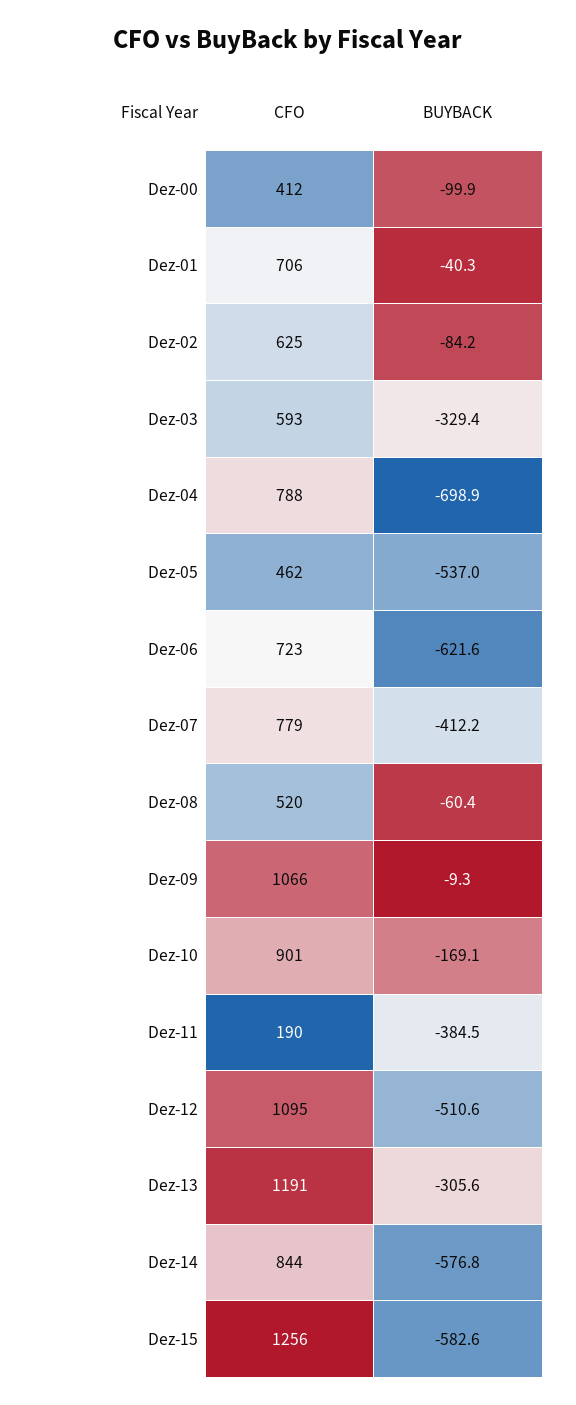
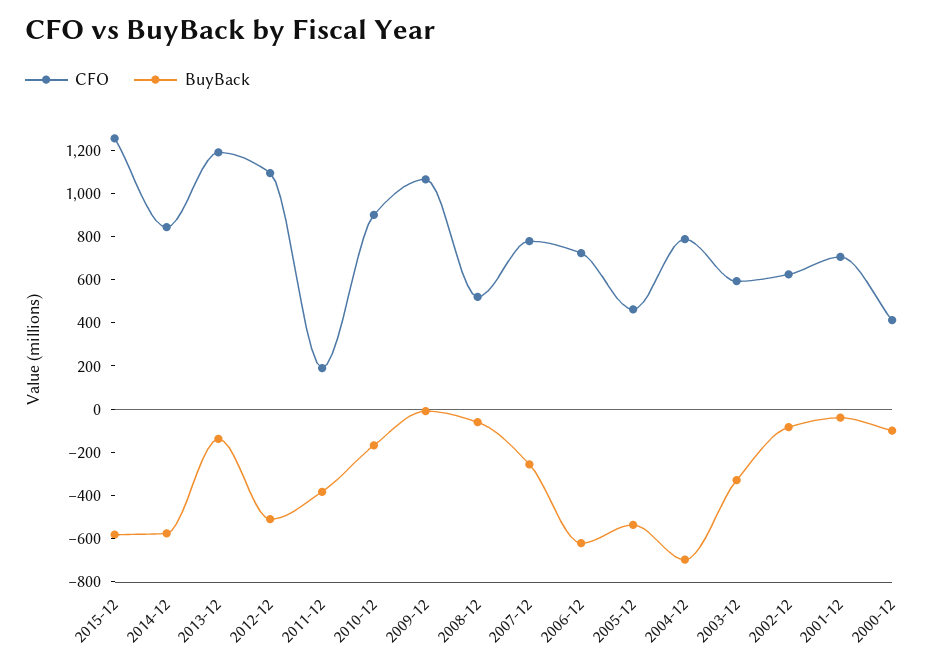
  {
    "CFO": {
      "Dez-00": 412,
      "Dez-01": 706,
      "Dez-02": 625,
      "Dez-03": 593,
      "Dez-04": 788,
      "Dez-05": 462,
      "Dez-06": 723,
      "Dez-07": 779,
      "Dez-08": 520,
      "Dez-09": 1066,
      "Dez-10": 901,
      "Dez-11": 190,
      "Dez-12": 1095,
      "Dez-13": 1191,
      "Dez-14": 844,
      "Dez-15": 1256
    },
    "BUYBACK": {
      "Dez-00": -99.9,
      "Dez-01": -40.3,
      "Dez-02": -84.2,
      "Dez-03": -329.4,
      "Dez-04": -698.9,
      "Dez-05": -537,
      "Dez-06": -621.6,
-     "Dez-07": -412.2,
+     "Dez-07": -250,
      "Dez-08": -60.4,
      "Dez-09": -9.3,
      "Dez-10": -169.1,
      "Dez-11": -384.5,
      "Dez-12": -510.6,
-     "Dez-13": -305.6,
+     "Dez-13": -150,
      "Dez-14": -576.8,
      "Dez-15": -582.6
    }
  }

